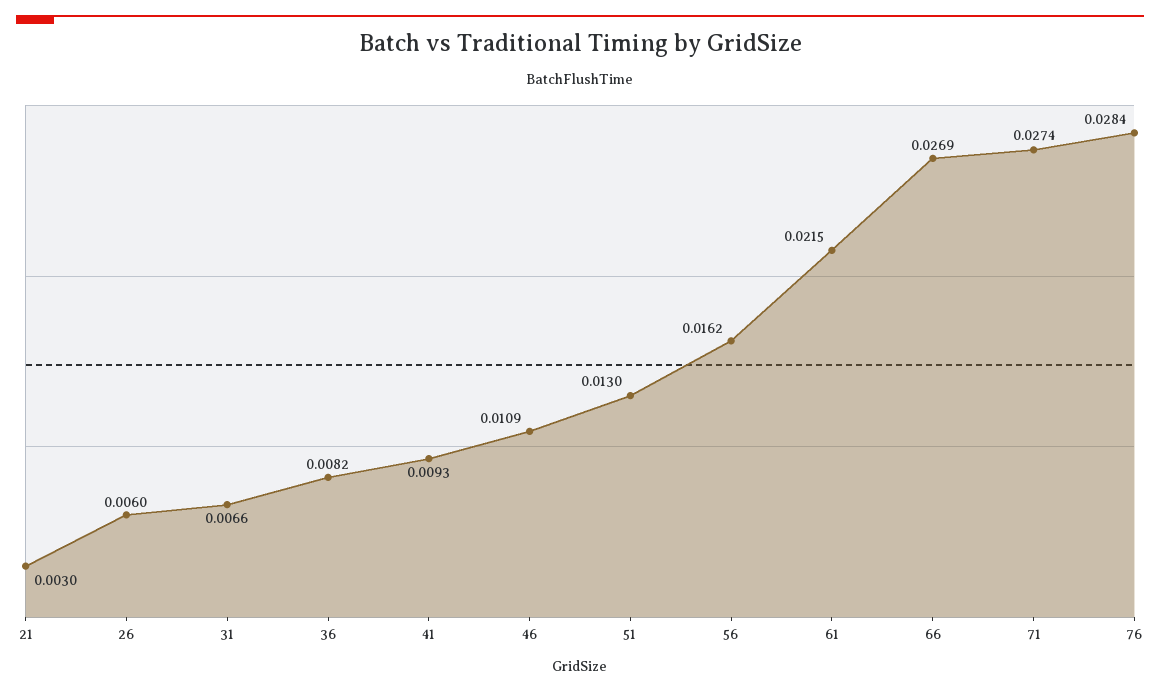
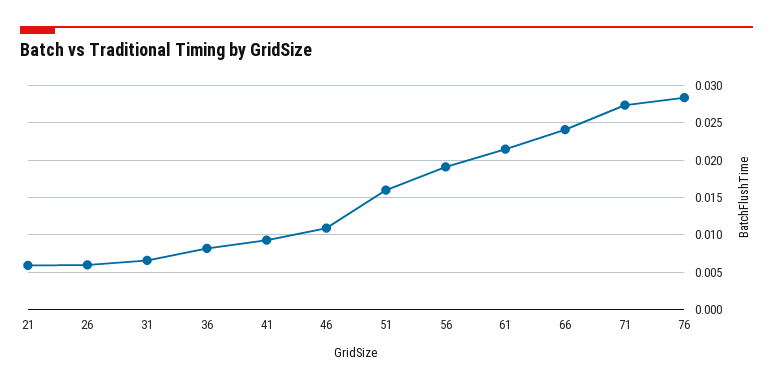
  {
-   "21": 0.003,
+   "21": 0.006,
    "26": 0.006,
    "31": 0.0066,
    "36": 0.0082,
    "41": 0.0093,
    "46": 0.0109,
-   "51": 0.013,
+   "51": 0.016,
-   "56": 0.0162,
+   "56": 0.019,
    "61": 0.0215,
-   "66": 0.0269,
+   "66": 0.024,
    "71": 0.0274,
    "76": 0.0284
  }

